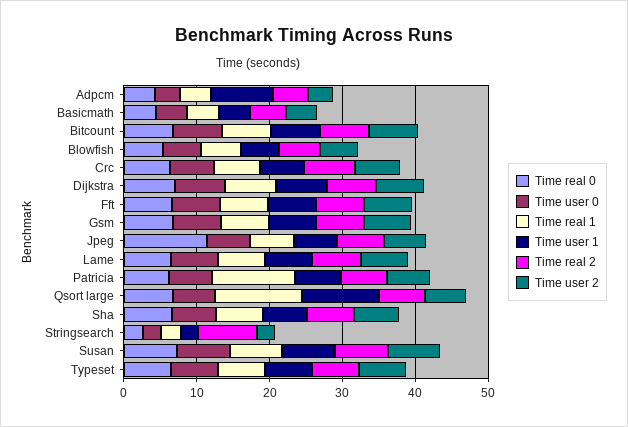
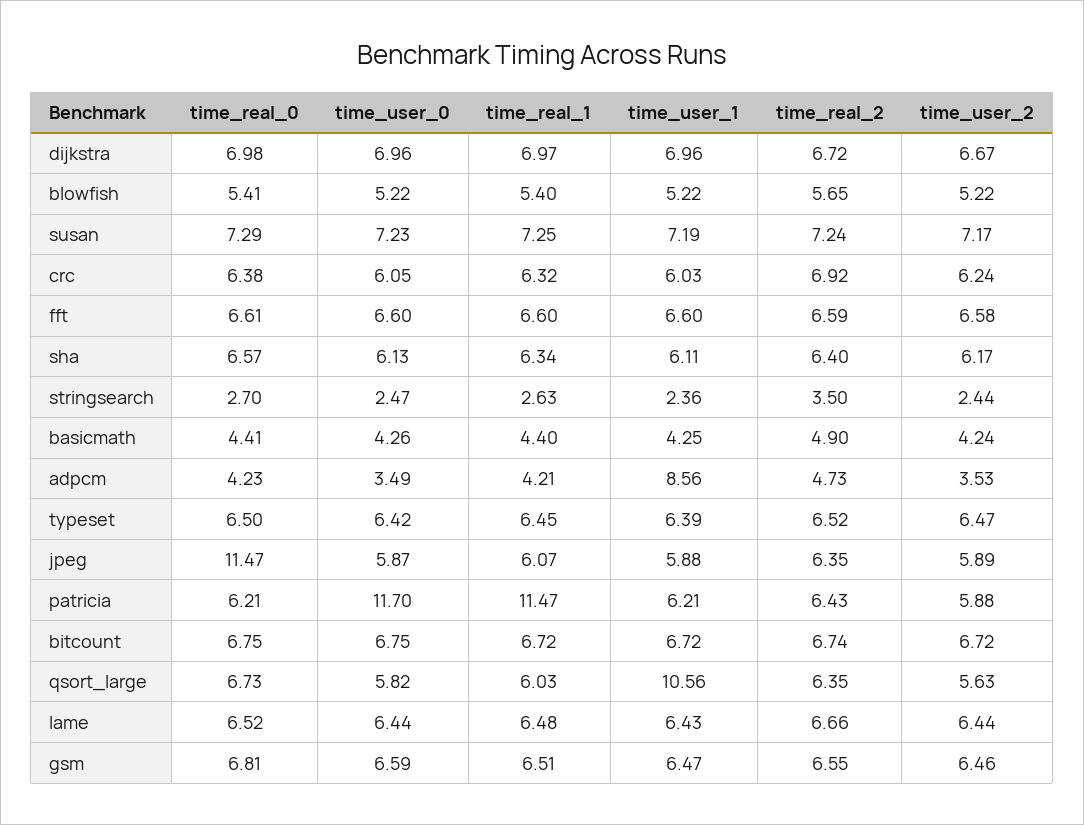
  {
    "Time real 0": {
      "Adpcm": 4.23,
      "Basicmath": 4.41,
      "Bitcount": 6.75,
      "Blowfish": 5.41,
      "Crc": 6.38,
      "Dijkstra": 6.98,
      "Fft": 6.61,
      "Gsm": 6.81,
      "Jpeg": 11.47,
      "Lame": 6.52,
      "Patricia": 6.21,
      "Qsort large": 6.73,
      "Sha": 6.57,
      "Stringsearch": 2.7,
      "Susan": 7.29,
      "Typeset": 6.5
    },
    "Time user 0": {
      "Adpcm": 3.49,
      "Basicmath": 4.26,
      "Bitcount": 6.75,
      "Blowfish": 5.22,
      "Crc": 6.05,
      "Dijkstra": 6.96,
      "Fft": 6.6,
      "Gsm": 6.59,
      "Jpeg": 5.87,
      "Lame": 6.44,
-     "Patricia": 6,
+     "Patricia": 11.7,
      "Qsort large": 5.82,
      "Sha": 6.13,
      "Stringsearch": 2.47,
      "Susan": 7.23,
      "Typeset": 6.42
    },
    "Time real 1": {
      "Adpcm": 4.21,
      "Basicmath": 4.4,
      "Bitcount": 6.72,
      "Blowfish": 5.4,
      "Crc": 6.32,
      "Dijkstra": 6.97,
      "Fft": 6.6,
      "Gsm": 6.51,
      "Jpeg": 6.07,
      "Lame": 6.48,
      "Patricia": 11.47,
-     "Qsort large": 12,
+     "Qsort large": 6.03,
      "Sha": 6.34,
      "Stringsearch": 2.63,
      "Susan": 7.25,
      "Typeset": 6.45
    },
    "Time user 1": {
      "Adpcm": 8.56,
      "Basicmath": 4.25,
      "Bitcount": 6.72,
      "Blowfish": 5.22,
      "Crc": 6.03,
      "Dijkstra": 6.96,
      "Fft": 6.6,
      "Gsm": 6.47,
      "Jpeg": 5.88,
      "Lame": 6.43,
      "Patricia": 6.21,
      "Qsort large": 10.56,
      "Sha": 6.11,
      "Stringsearch": 2.36,
      "Susan": 7.19,
      "Typeset": 6.39
    },
    "Time real 2": {
      "Adpcm": 4.73,
      "Basicmath": 4.9,
      "Bitcount": 6.74,
      "Blowfish": 5.65,
      "Crc": 6.92,
      "Dijkstra": 6.72,
      "Fft": 6.59,
      "Gsm": 6.55,
      "Jpeg": 6.35,
      "Lame": 6.66,
      "Patricia": 6.43,
      "Qsort large": 6.35,
      "Sha": 6.4,
-     "Stringsearch": 8,
+     "Stringsearch": 3.5,
      "Susan": 7.24,
      "Typeset": 6.52
    },
    "Time user 2": {
      "Adpcm": 3.53,
      "Basicmath": 4.24,
      "Bitcount": 6.72,
      "Blowfish": 5.22,
      "Crc": 6.24,
      "Dijkstra": 6.67,
      "Fft": 6.58,
      "Gsm": 6.46,
      "Jpeg": 5.89,
      "Lame": 6.44,
      "Patricia": 5.88,
      "Qsort large": 5.63,
      "Sha": 6.17,
      "Stringsearch": 2.44,
      "Susan": 7.17,
      "Typeset": 6.47
    }
  }

